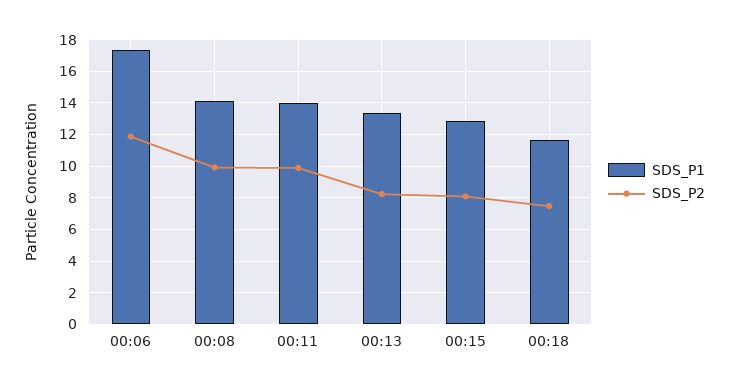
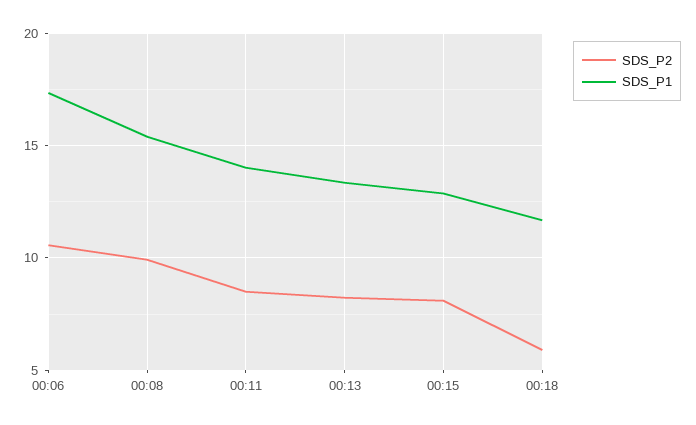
  {
    "SDS_P1": {
      "00:06": 17.5,
-     "00:08": 14,
+     "00:08": 15.5,
      "00:11": 14,
      "00:13": 13.5,
      "00:15": 13,
      "00:18": 11.5
    },
    "SDS_P2": {
-     "00:06": 12,
+     "00:06": 10.5,
      "00:08": 10,
-     "00:11": 10,
+     "00:11": 8.5,
      "00:13": 8,
      "00:15": 8,
-     "00:18": 7.5
+     "00:18": 6
    }
  }

